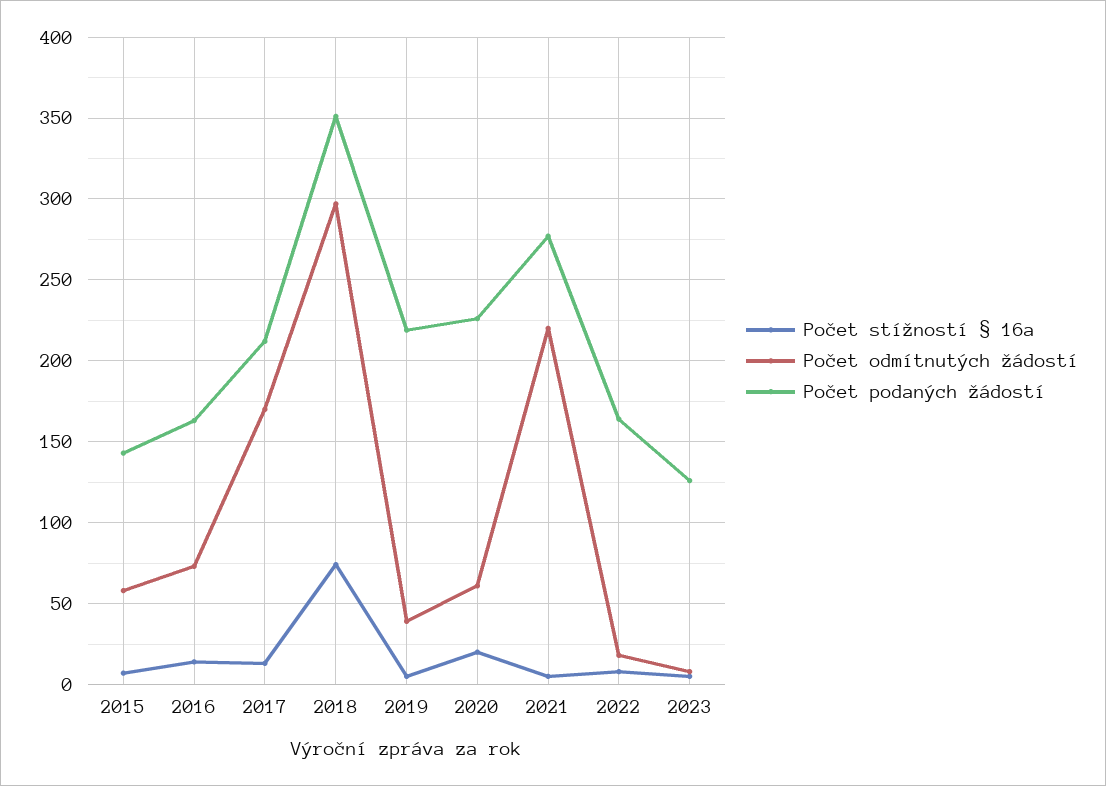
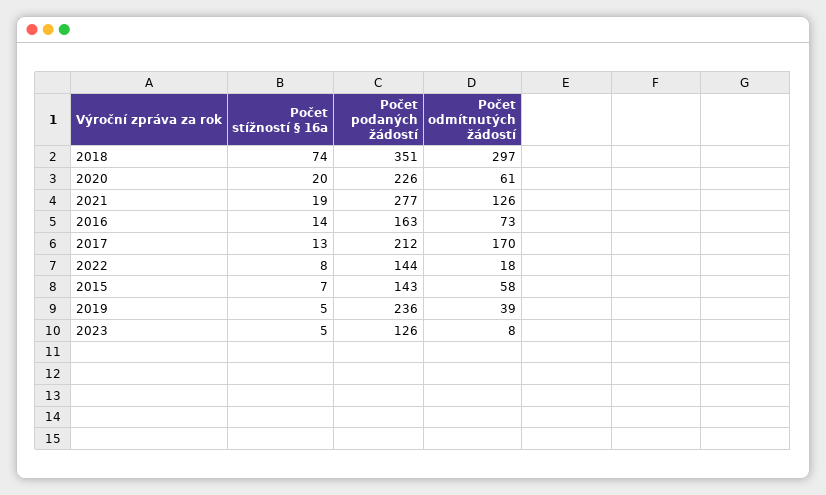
  {
    "Počet stížností § 16a": {
      "2015": 7,
      "2016": 14,
      "2017": 13,
      "2018": 74,
      "2019": 5,
      "2020": 20,
-     "2021": 5,
+     "2021": 19,
      "2022": 8,
      "2023": 5
    },
    "Počet odmítnutých žádostí": {
      "2015": 58,
      "2016": 73,
      "2017": 170,
      "2018": 297,
      "2019": 39,
      "2020": 61,
-     "2021": 220,
+     "2021": 126,
      "2022": 18,
      "2023": 8
    },
    "Počet podaných žádostí": {
      "2015": 143,
      "2016": 163,
      "2017": 212,
      "2018": 351,
-     "2019": 220,
+     "2019": 236,
      "2020": 226,
      "2021": 277,
-     "2022": 165,
+     "2022": 144,
      "2023": 126
    }
  }

